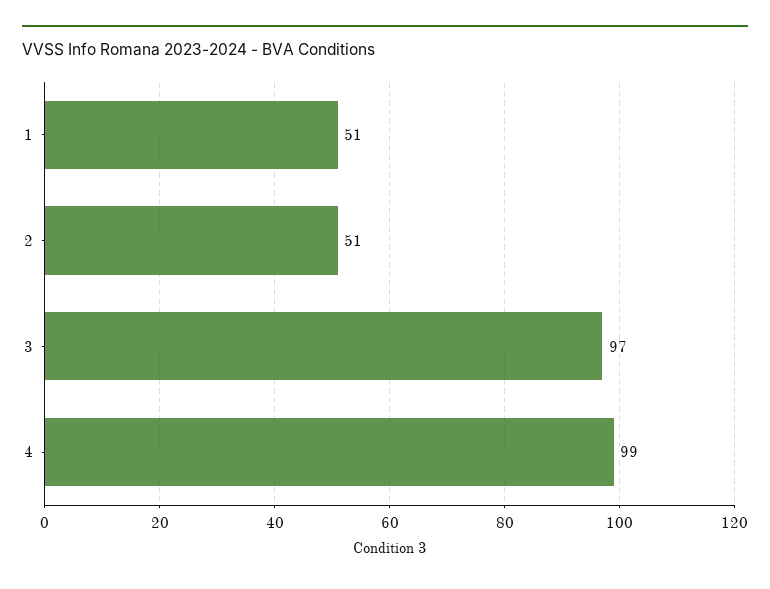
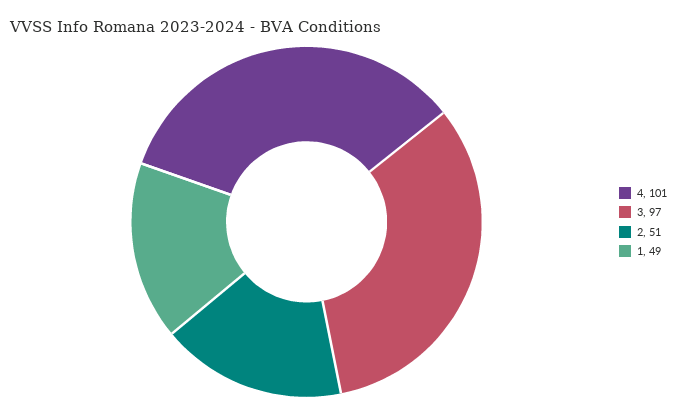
  {
-   "1": 51,
+   "1": 49,
    "2": 51,
    "3": 97,
-   "4": 99
+   "4": 101
  }

